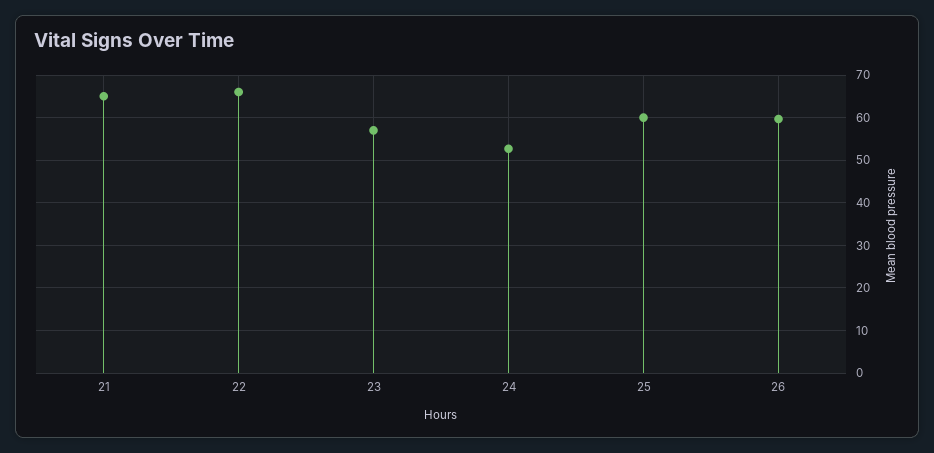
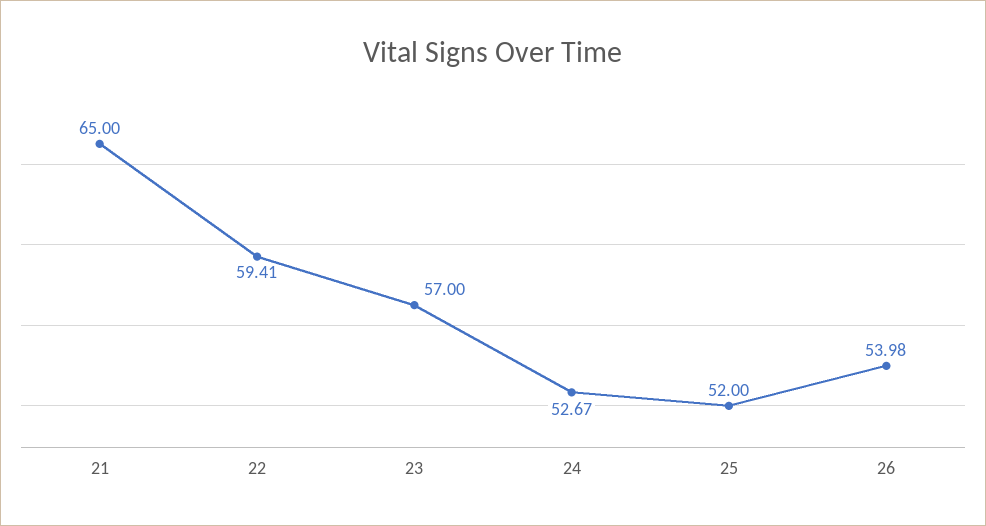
  {
    "21": 65,
-   "22": 66,
+   "22": 59.41,
    "23": 57,
    "24": 52.67,
-   "25": 60,
+   "25": 52,
-   "26": 60
+   "26": 53.98
  }

